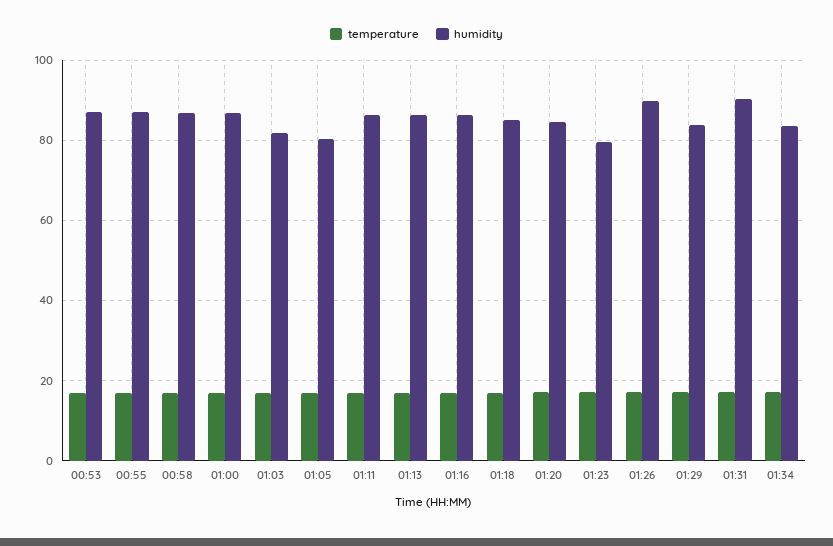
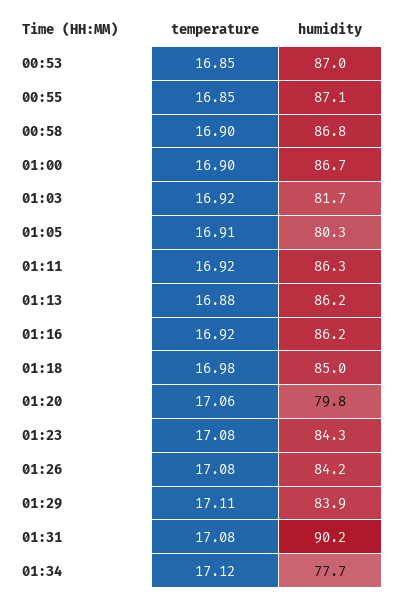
  {
    "temperature": {
      "00:53": 16.85,
      "00:55": 16.85,
      "00:58": 16.9,
      "01:00": 16.9,
      "01:03": 16.92,
      "01:05": 16.91,
      "01:11": 16.92,
      "01:13": 16.88,
      "01:16": 16.92,
      "01:18": 16.98,
      "01:20": 17.06,
      "01:23": 17.08,
      "01:26": 17.08,
      "01:29": 17.11,
      "01:31": 17.08,
      "01:34": 17.12
    },
    "humidity": {
      "00:53": 87,
      "00:55": 87.1,
      "00:58": 86.8,
      "01:00": 86.7,
      "01:03": 81.7,
      "01:05": 80.3,
      "01:11": 86.3,
      "01:13": 86.2,
      "01:16": 86.2,
      "01:18": 85,
-     "01:20": 84,
+     "01:20": 79.8,
-     "01:23": 80,
+     "01:23": 84.3,
-     "01:26": 90,
+     "01:26": 84.2,
      "01:29": 83.9,
      "01:31": 90.2,
-     "01:34": 84
+     "01:34": 77.7
    }
  }

